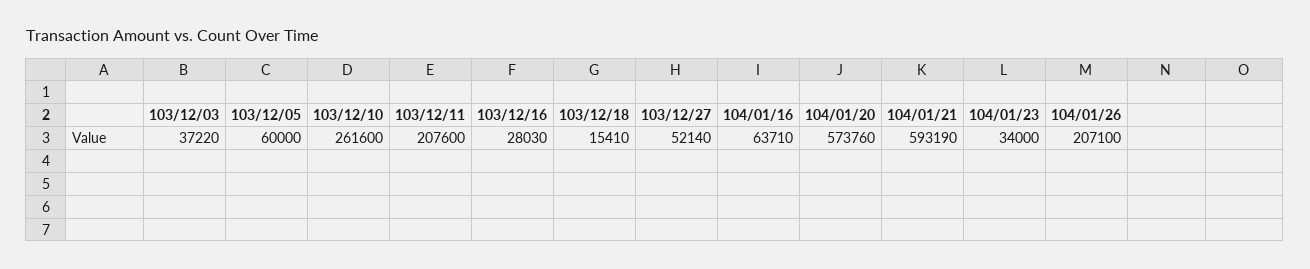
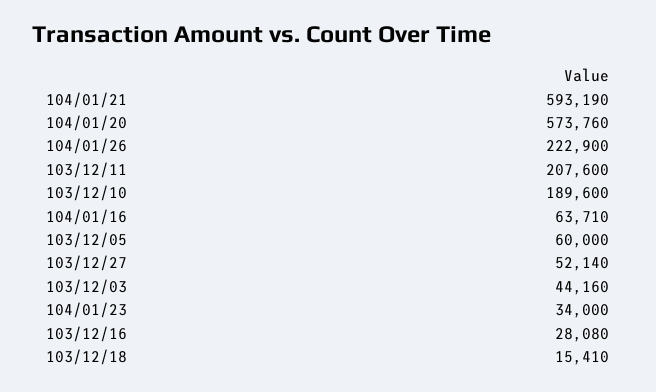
  {
-   "103/12/03": 37220,
+   "103/12/03": 44160,
    "103/12/05": 60000,
-   "103/12/10": 261600,
+   "103/12/10": 189600,
    "103/12/11": 207600,
-   "103/12/16": 28030,
+   "103/12/16": 28080,
    "103/12/18": 15410,
    "103/12/27": 52140,
    "104/01/16": 63710,
    "104/01/20": 573760,
    "104/01/21": 593190,
    "104/01/23": 34000,
-   "104/01/26": 207100
+   "104/01/26": 222900
  }

